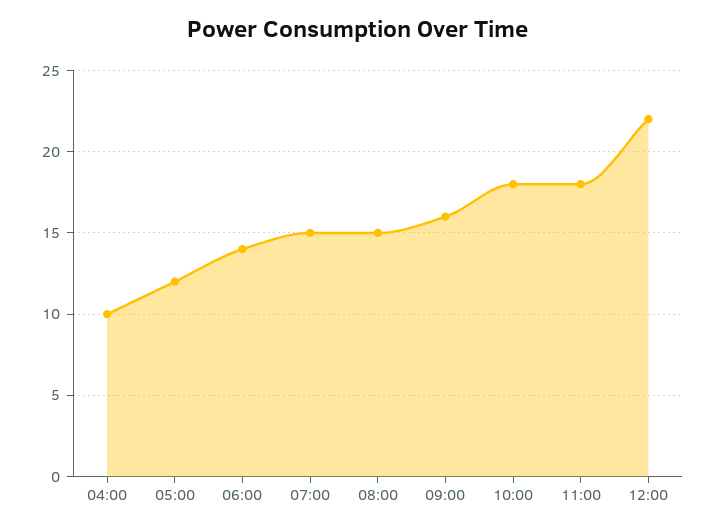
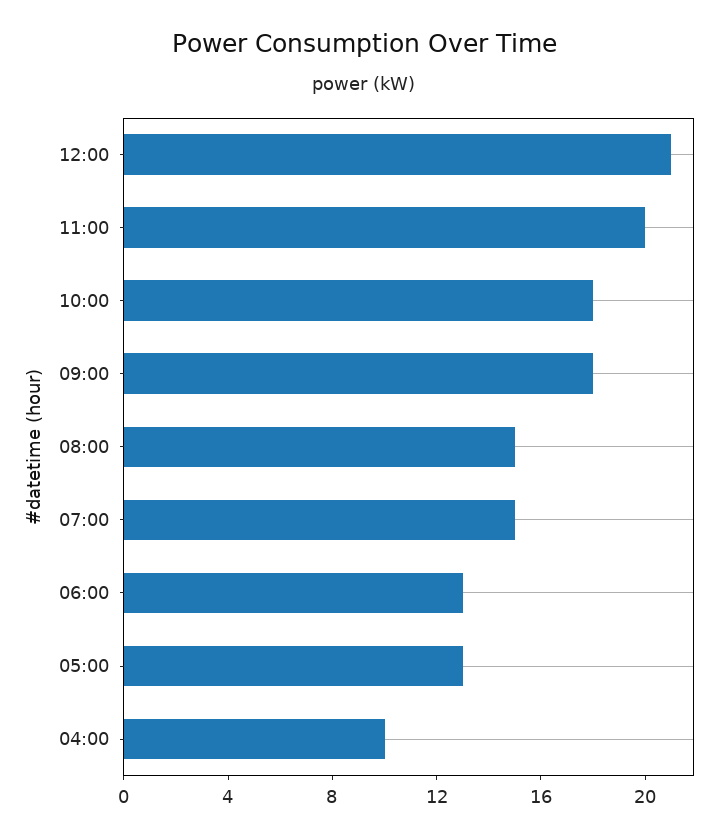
  {
    "04:00": 10,
-   "05:00": 12,
+   "05:00": 13,
-   "06:00": 14,
+   "06:00": 13,
    "07:00": 15,
    "08:00": 15,
-   "09:00": 16,
+   "09:00": 18,
    "10:00": 18,
-   "11:00": 18,
+   "11:00": 20,
-   "12:00": 22
+   "12:00": 21
  }

